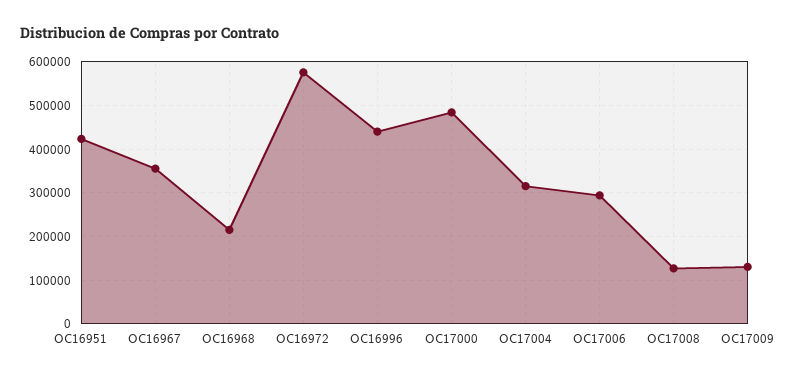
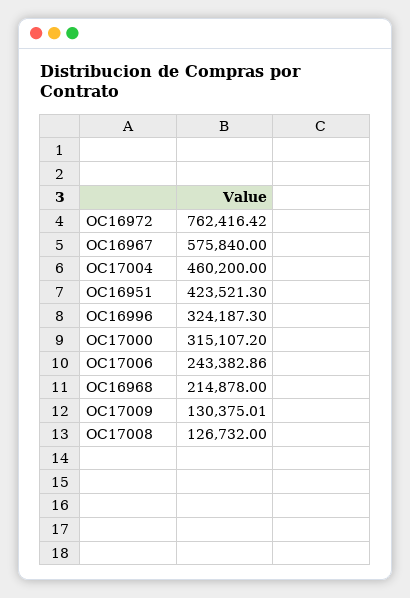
  {
    "OC16951": 423521.3,
-   "OC16967": 360000,
+   "OC16967": 575840,
    "OC16968": 214878,
-   "OC16972": 580000,
+   "OC16972": 762416.42,
-   "OC16996": 440000,
+   "OC16996": 324187.3,
-   "OC17000": 480000,
+   "OC17000": 315107.2,
-   "OC17004": 320000,
+   "OC17004": 460200,
-   "OC17006": 300000,
+   "OC17006": 243382.86,
    "OC17008": 126732,
    "OC17009": 130375.01
  }

